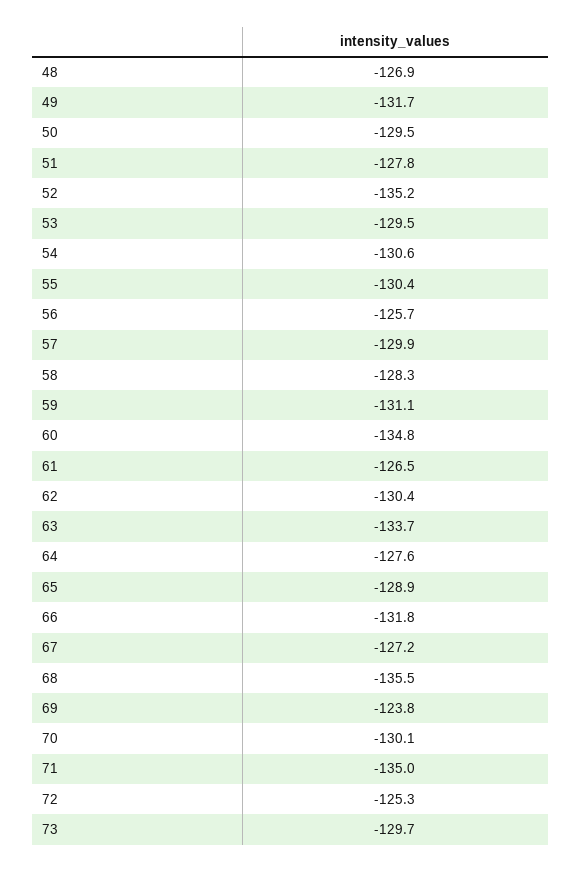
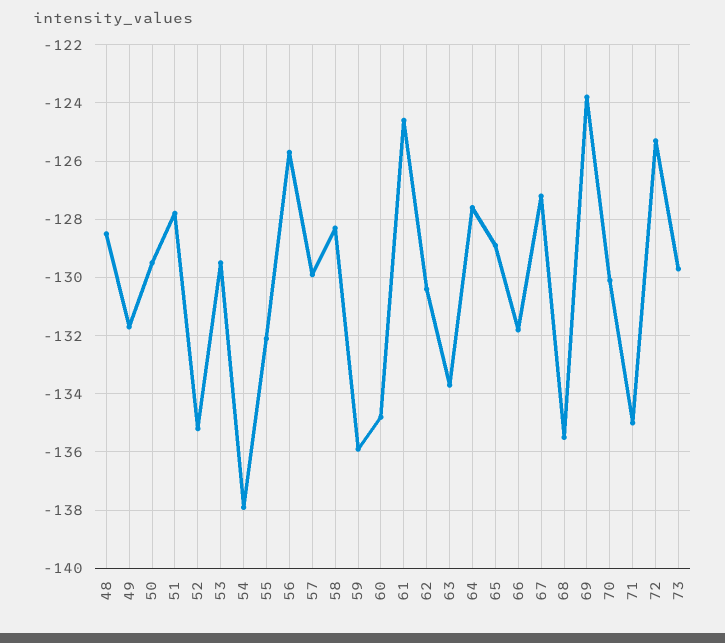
  {
-   "48": -126.9,
+   "48": -128.5,
    "49": -131.7,
    "50": -129.5,
    "51": -127.8,
    "52": -135.2,
    "53": -129.5,
-   "54": -130.6,
+   "54": -138,
-   "55": -130.4,
+   "55": -132,
    "56": -125.7,
    "57": -129.9,
    "58": -128.3,
-   "59": -131.1,
+   "59": -136,
    "60": -134.8,
-   "61": -126.5,
+   "61": -124.5,
    "62": -130.4,
    "63": -133.7,
    "64": -127.6,
    "65": -128.9,
    "66": -131.8,
    "67": -127.2,
    "68": -135.5,
    "69": -123.8,
    "70": -130.1,
    "71": -135,
    "72": -125.3,
    "73": -129.7
  }

